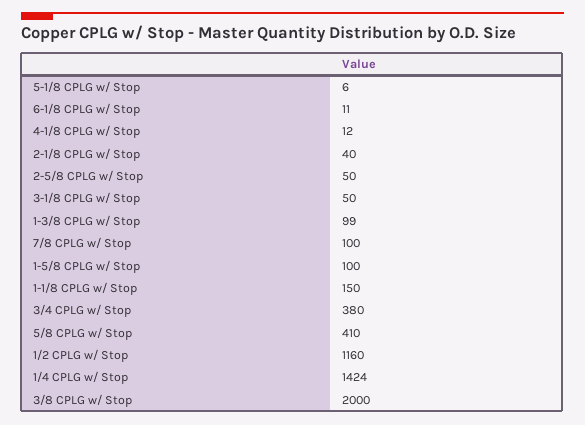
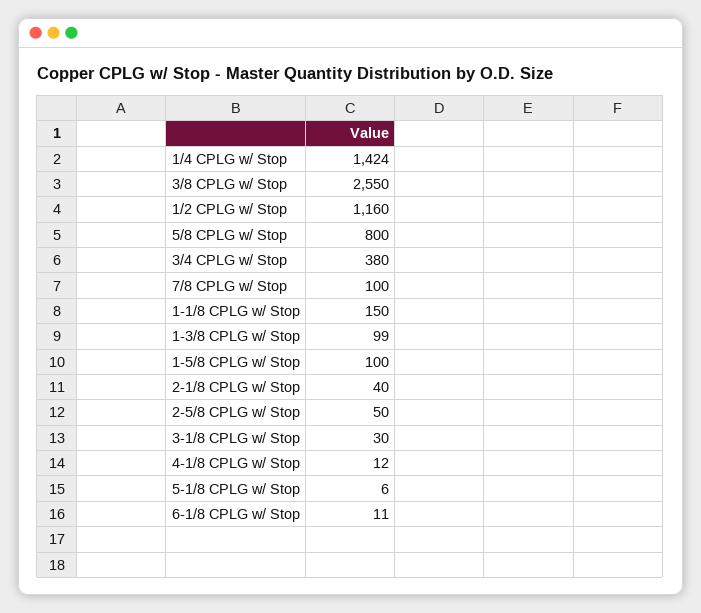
  {
    "5-1/8 CPLG w/ Stop": 6,
    "6-1/8 CPLG w/ Stop": 11,
    "4-1/8 CPLG w/ Stop": 12,
    "2-1/8 CPLG w/ Stop": 40,
    "2-5/8 CPLG w/ Stop": 50,
-   "3-1/8 CPLG w/ Stop": 50,
+   "3-1/8 CPLG w/ Stop": 30,
    "1-3/8 CPLG w/ Stop": 99,
    "7/8 CPLG w/ Stop": 100,
    "1-5/8 CPLG w/ Stop": 100,
    "1-1/8 CPLG w/ Stop": 150,
    "3/4 CPLG w/ Stop": 380,
-   "5/8 CPLG w/ Stop": 410,
+   "5/8 CPLG w/ Stop": 800,
    "1/2 CPLG w/ Stop": 1160,
    "1/4 CPLG w/ Stop": 1424,
-   "3/8 CPLG w/ Stop": 2000
+   "3/8 CPLG w/ Stop": 2550
  }

